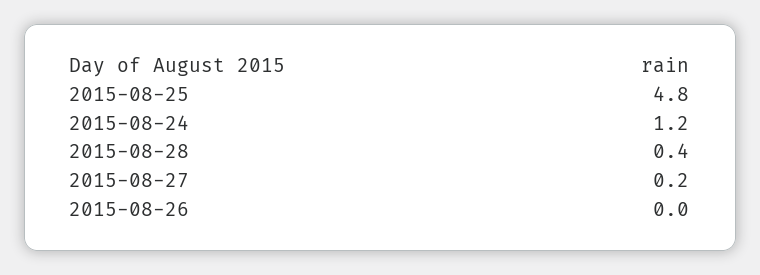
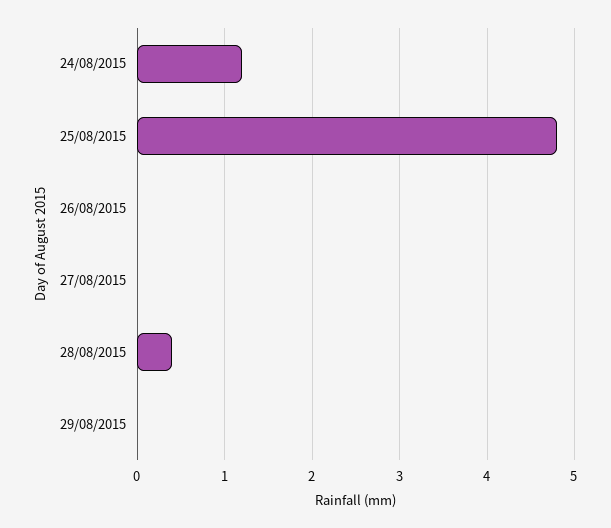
  {
    "2015-08-25": 4.8,
    "2015-08-24": 1.2,
    "2015-08-28": 0.4,
-   "2015-08-27": 0.2,
+   "2015-08-27": 0,
-   "2015-08-26": 0
+   "2015-08-26": 0,
+   "29/08/2015": 0
  }

